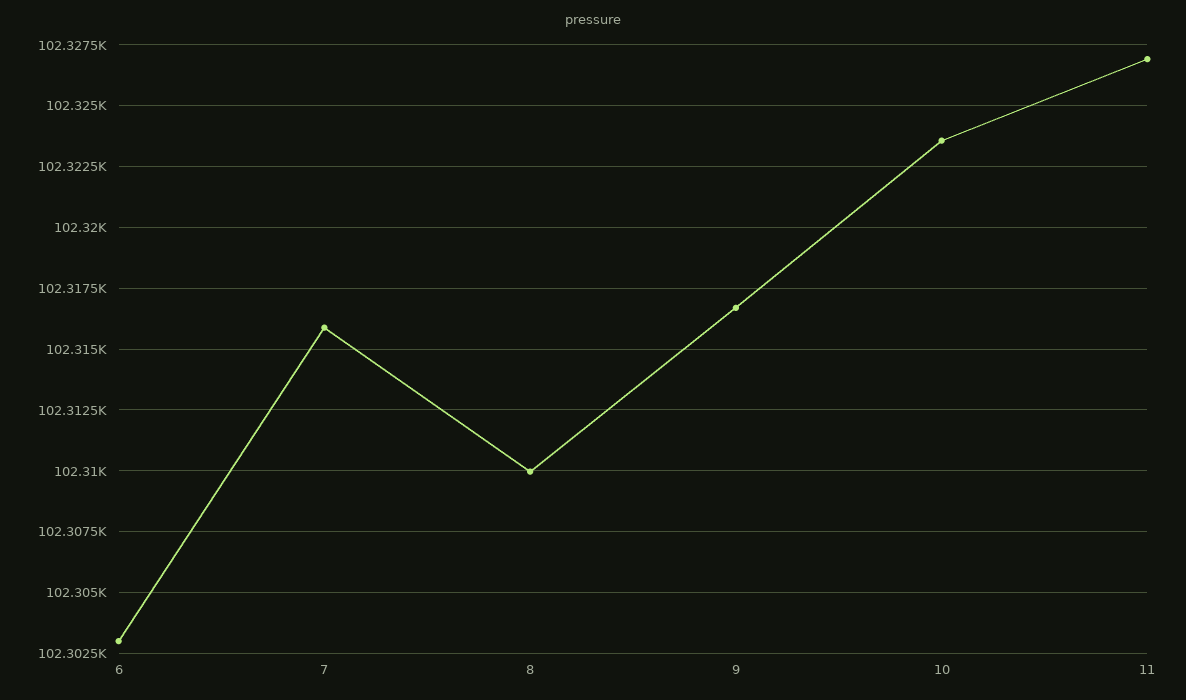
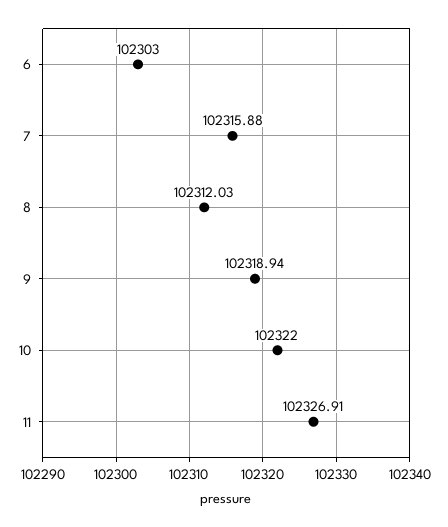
  {
    "6": 102303,
    "7": 102315.88,
-   "8": 102310,
+   "8": 102312.03,
-   "9": 102316.75,
+   "9": 102318.94,
-   "10": 102323.5,
+   "10": 102322,
    "11": 102326.91
  }

